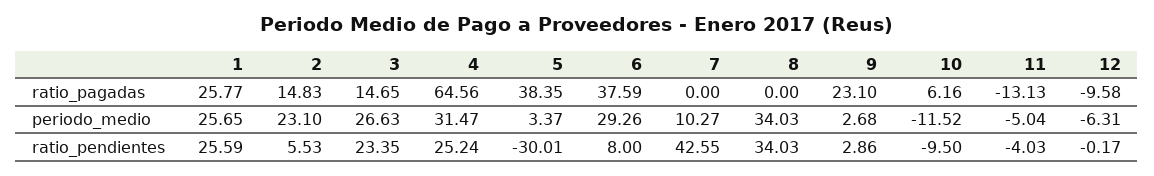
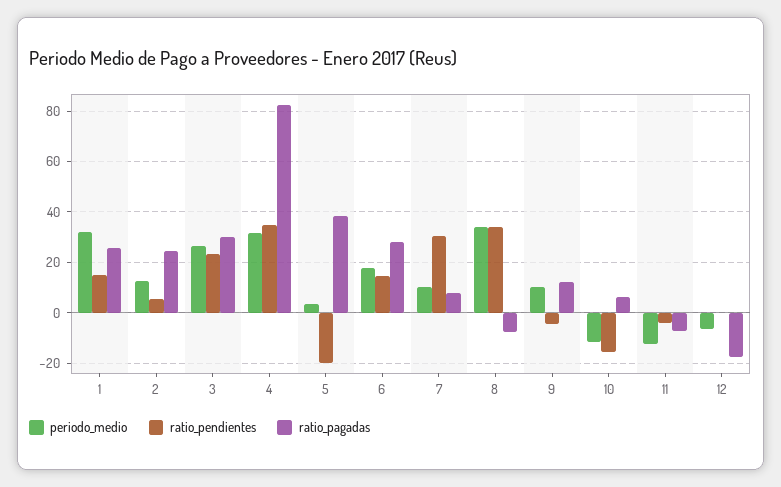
  {
    "ratio_pagadas": {
      "1": 25.77,
-     "2": 14.83,
+     "2": 25,
-     "3": 14.65,
+     "3": 30,
-     "4": 64.56,
+     "4": 82.5,
      "5": 38.35,
-     "6": 37.59,
+     "6": 27.5,
-     "7": 0,
+     "7": 7.5,
-     "8": 0,
+     "8": -7.5,
-     "9": 23.1,
+     "9": 12.5,
      "10": 6.16,
-     "11": -13.13,
+     "11": -7.5,
-     "12": -9.58
+     "12": -17.5
    },
    "periodo_medio": {
-     "1": 25.65,
+     "1": 32.5,
-     "2": 23.1,
+     "2": 12.5,
      "3": 26.63,
      "4": 31.47,
      "5": 3.37,
-     "6": 29.26,
+     "6": 17.5,
      "7": 10.27,
      "8": 34.03,
-     "9": 2.68,
+     "9": 10,
      "10": -11.52,
-     "11": -5.04,
+     "11": -12.5,
      "12": -6.31
    },
    "ratio_pendientes": {
-     "1": 25.59,
+     "1": 15,
      "2": 5.53,
      "3": 23.35,
-     "4": 25.24,
+     "4": 35,
-     "5": -30.01,
+     "5": -20,
-     "6": 8,
+     "6": 15,
-     "7": 42.55,
+     "7": 30,
      "8": 34.03,
-     "9": 2.86,
+     "9": -5,
-     "10": -9.5,
+     "10": -15,
      "11": -4.03,
      "12": -0.17
    }
  }

